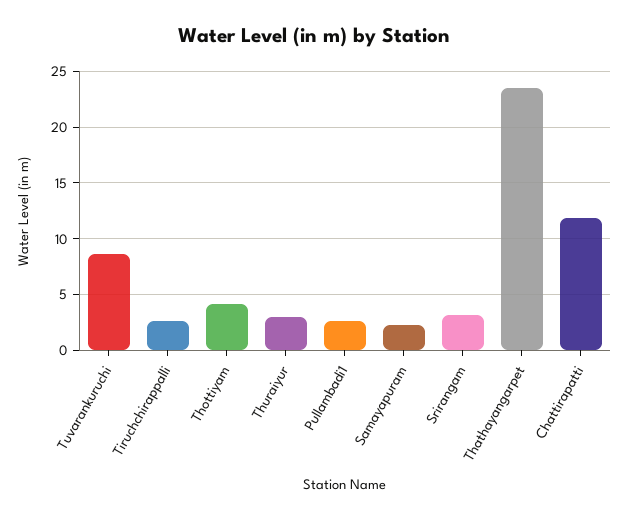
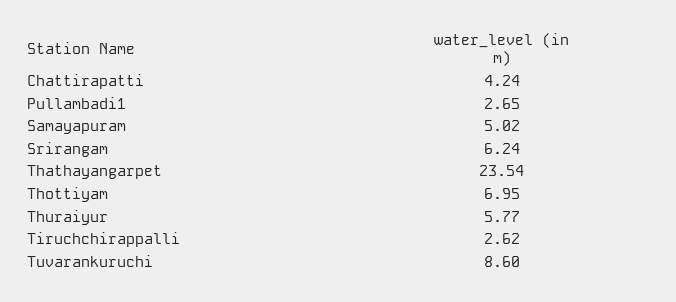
  {
    "Tuvarankuruchi": 8.6,
    "Tiruchchirappalli": 2.62,
-   "Thottiyam": 4,
+   "Thottiyam": 6.95,
-   "Thuraiyur": 3,
+   "Thuraiyur": 5.77,
    "Pullambadi1": 2.65,
-   "Samayapuram": 2,
+   "Samayapuram": 5.02,
-   "Srirangam": 3,
+   "Srirangam": 6.24,
    "Thathayangarpet": 23.54,
-   "Chattirapatti": 12
+   "Chattirapatti": 4.24
  }

